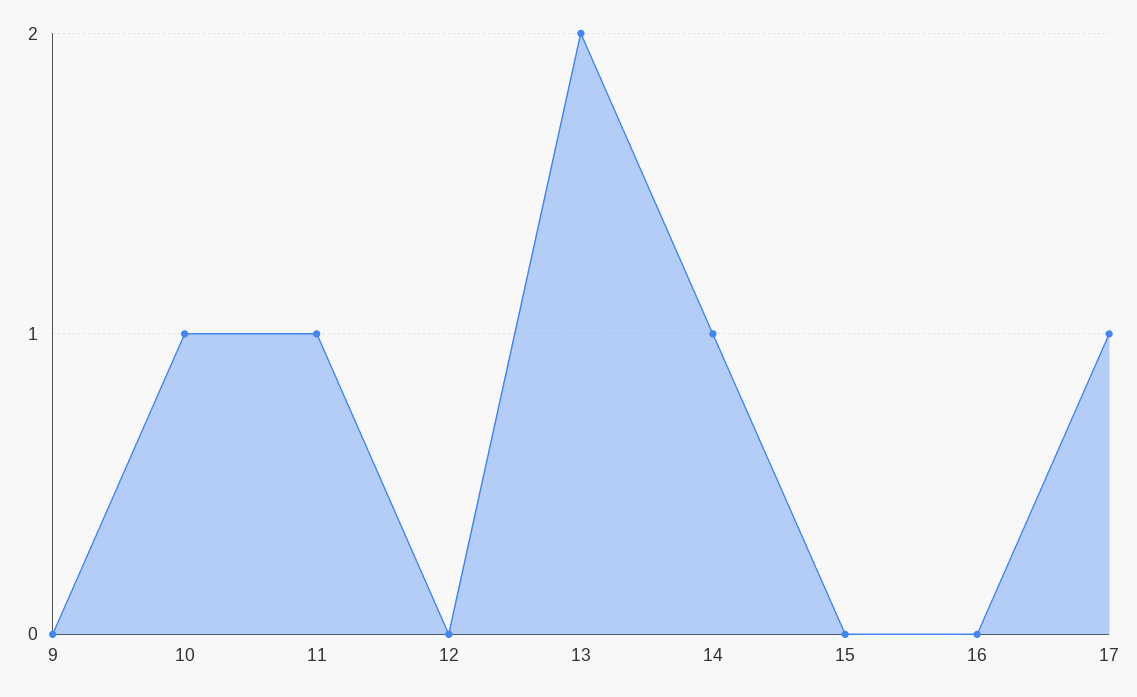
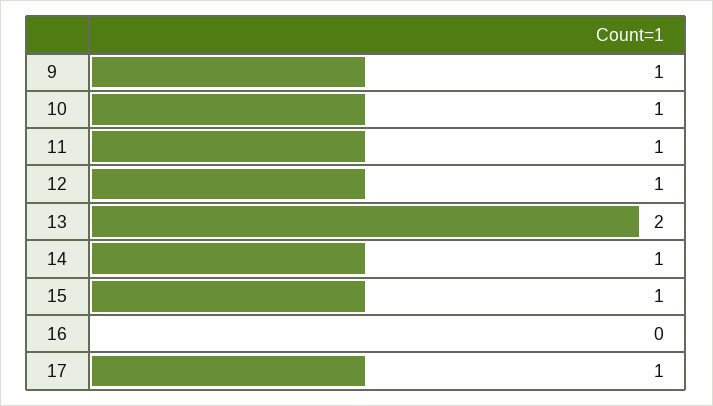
  {
-   "9": 0,
+   "9": 1,
    "10": 1,
    "11": 1,
-   "12": 0,
+   "12": 1,
    "13": 2,
    "14": 1,
-   "15": 0,
+   "15": 1,
    "16": 0,
    "17": 1
  }

